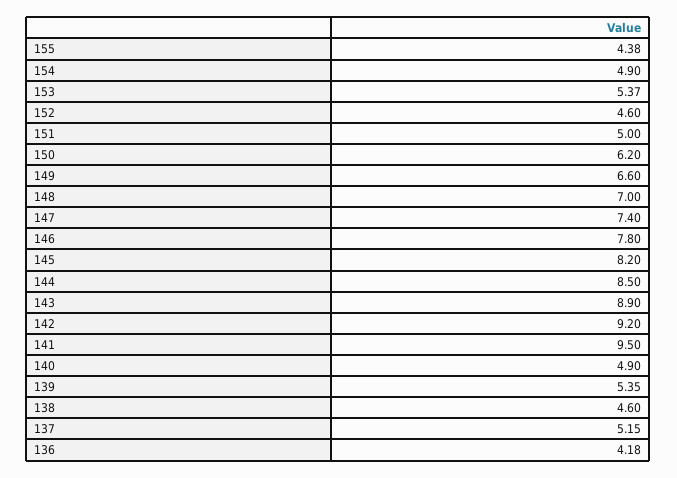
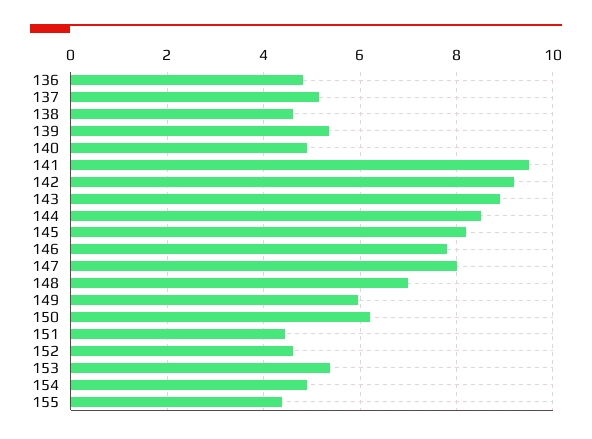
  {
    "155": 4.38,
    "154": 4.9,
    "153": 5.37,
    "152": 4.6,
-   "151": 5,
+   "151": 4.4,
    "150": 6.2,
-   "149": 6.6,
+   "149": 6,
    "148": 7,
-   "147": 7.4,
+   "147": 8,
    "146": 7.8,
    "145": 8.2,
    "144": 8.5,
    "143": 8.9,
    "142": 9.2,
    "141": 9.5,
    "140": 4.9,
    "139": 5.35,
    "138": 4.6,
    "137": 5.15,
-   "136": 4.18
+   "136": 4.8
  }

